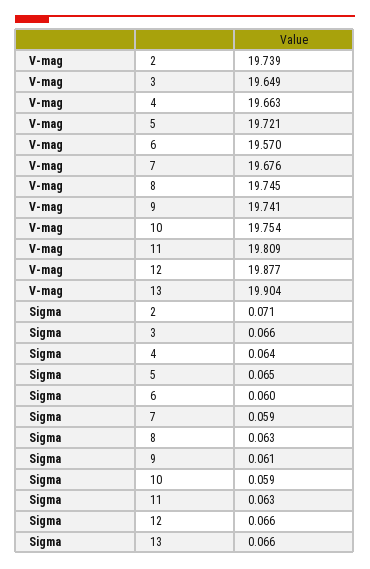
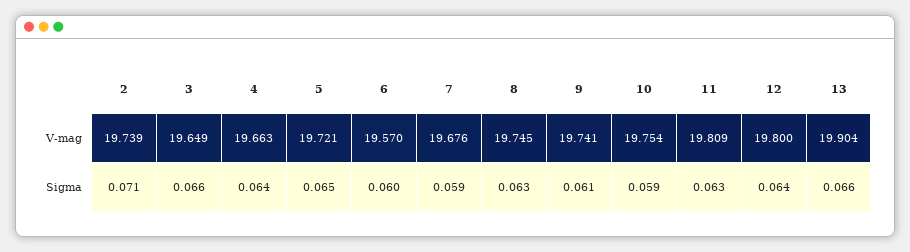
  {
    "V-mag": {
      "2": 19.739,
      "3": 19.649,
      "4": 19.663,
      "5": 19.721,
      "6": 19.57,
      "7": 19.676,
      "8": 19.745,
      "9": 19.741,
      "10": 19.754,
      "11": 19.809,
-     "12": 19.877,
+     "12": 19.8,
      "13": 19.904
    },
    "Sigma": {
      "2": 0.071,
      "3": 0.066,
      "4": 0.064,
      "5": 0.065,
      "6": 0.06,
      "7": 0.059,
      "8": 0.063,
      "9": 0.061,
      "10": 0.059,
      "11": 0.063,
-     "12": 0.066,
+     "12": 0.064,
      "13": 0.066
    }
  }

